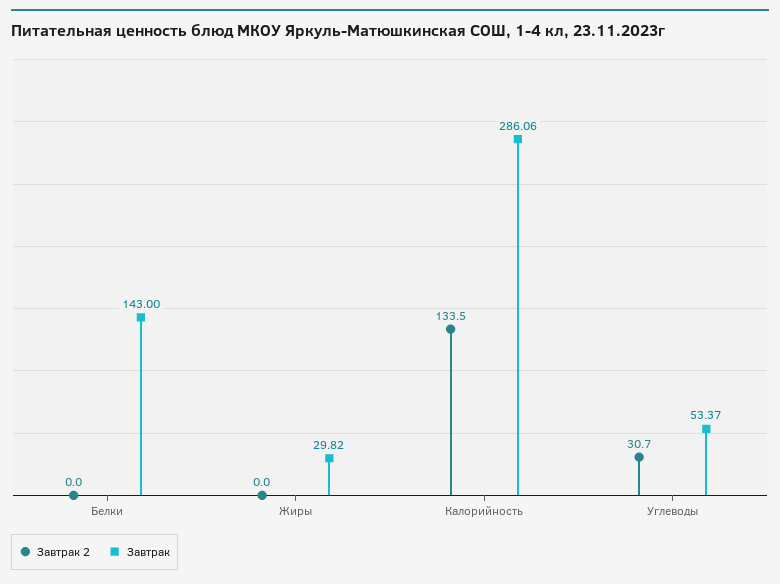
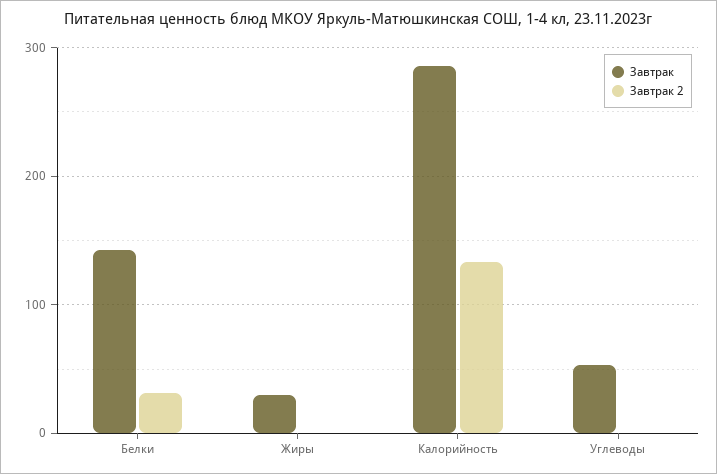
  {
    "Завтрак 2": {
-     "Белки": 0,
+     "Белки": 30,
      "Жиры": 0,
      "Калорийность": 133.5,
-     "Углеводы": 30.7
+     "Углеводы": 0
    },
    "Завтрак": {
      "Белки": 143,
      "Жиры": 29.82,
      "Калорийность": 286.06,
      "Углеводы": 53.37
    }
  }

